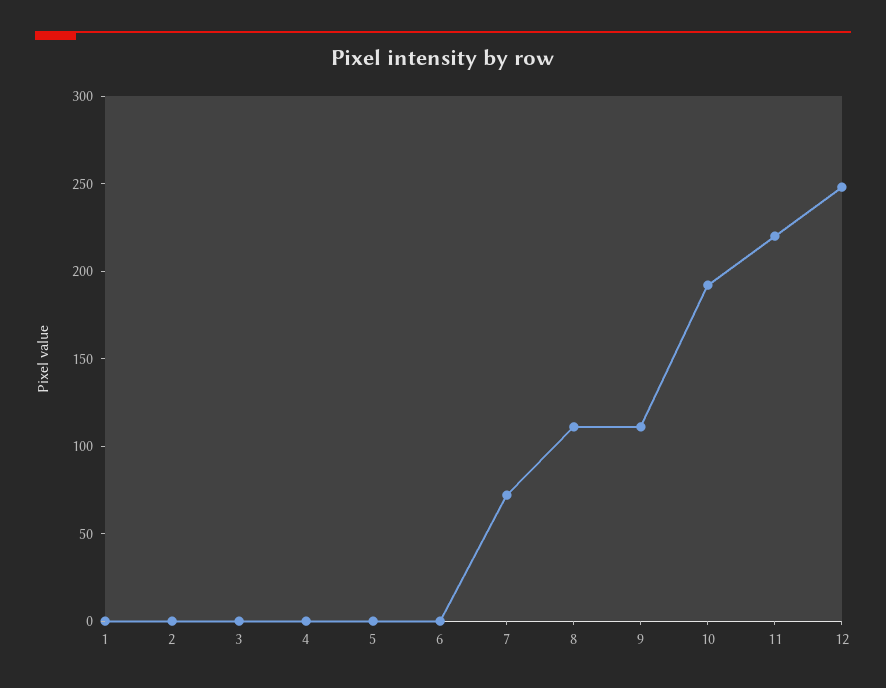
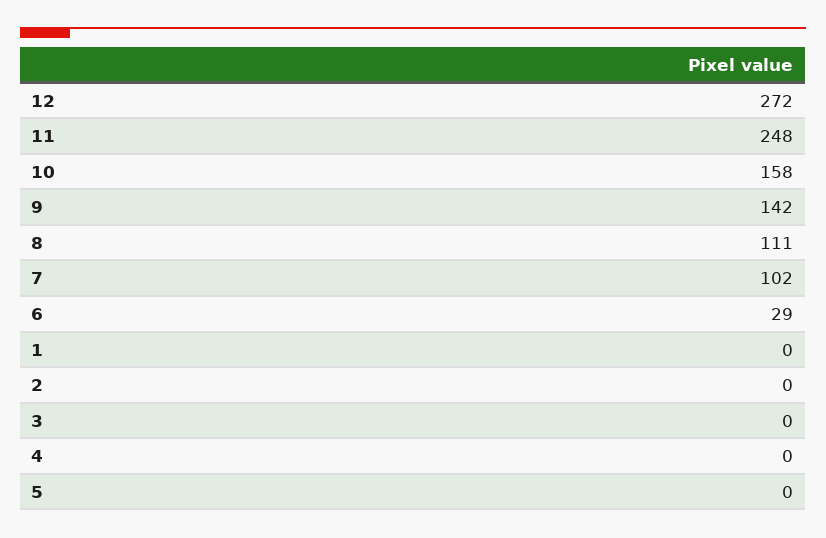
  {
    "1": 0,
    "2": 0,
    "3": 0,
    "4": 0,
    "5": 0,
-   "6": 0,
+   "6": 29,
-   "7": 70,
+   "7": 102,
    "8": 111,
-   "9": 110,
+   "9": 142,
-   "10": 190,
+   "10": 158,
-   "11": 220,
+   "11": 248,
-   "12": 250
+   "12": 272
  }

